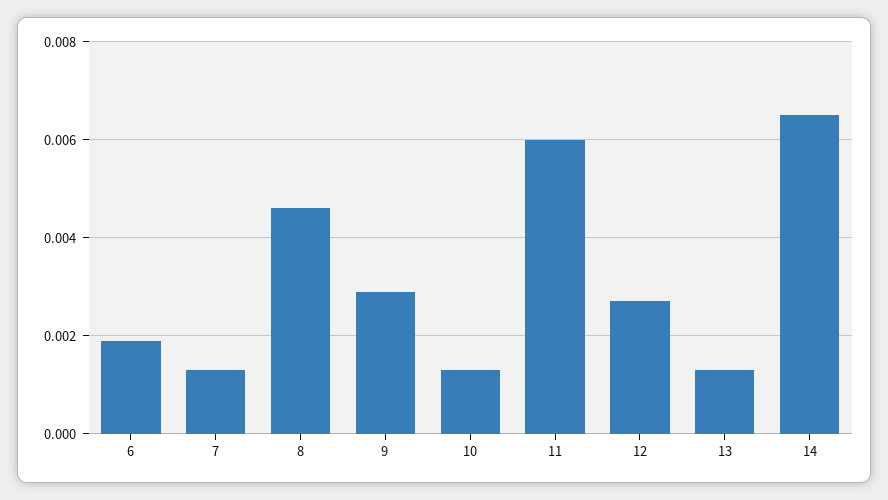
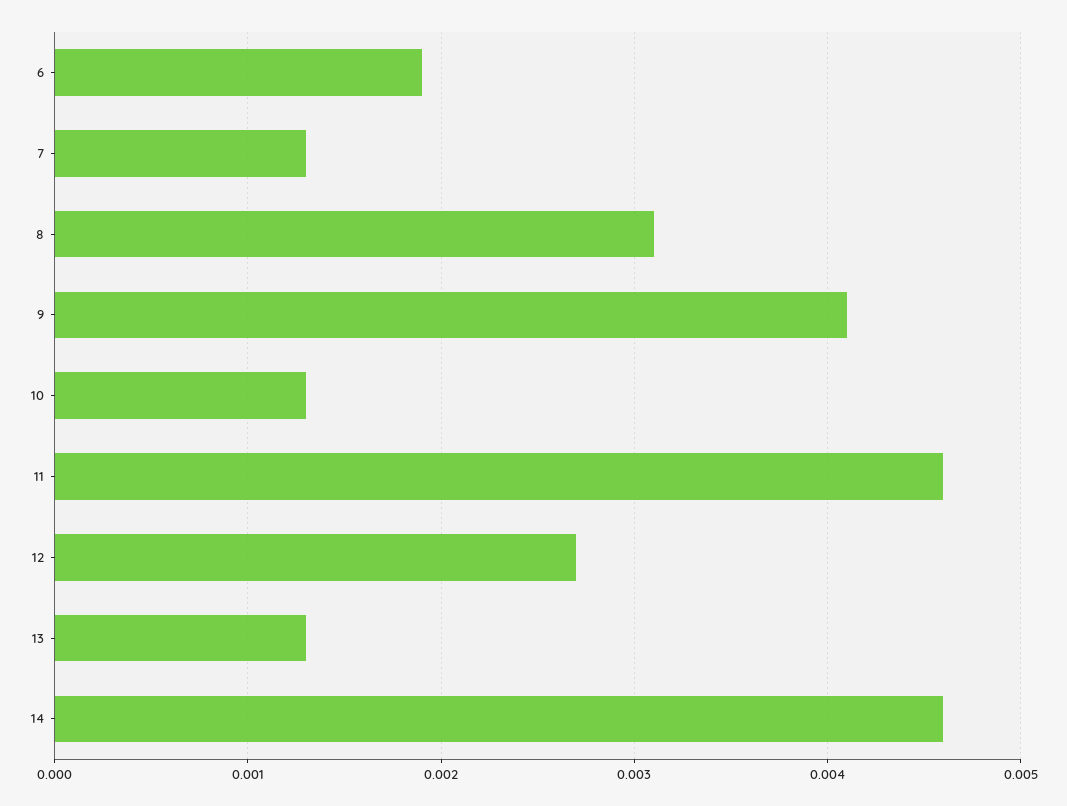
  {
    "6": 0.0019,
    "7": 0.0013,
-   "8": 0.0045,
+   "8": 0.0031,
-   "9": 0.003,
+   "9": 0.0041,
    "10": 0.0013,
-   "11": 0.006,
+   "11": 0.0046,
    "12": 0.0027,
    "13": 0.0013,
-   "14": 0.0065
+   "14": 0.0046
  }

